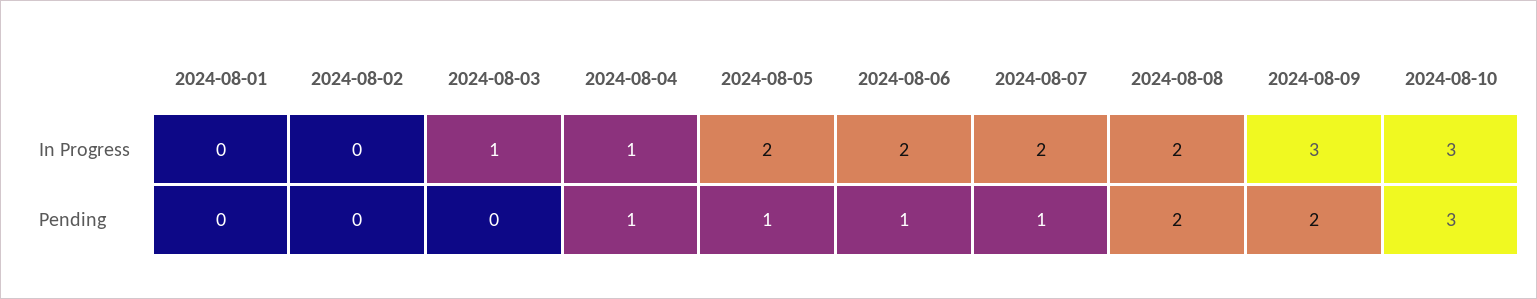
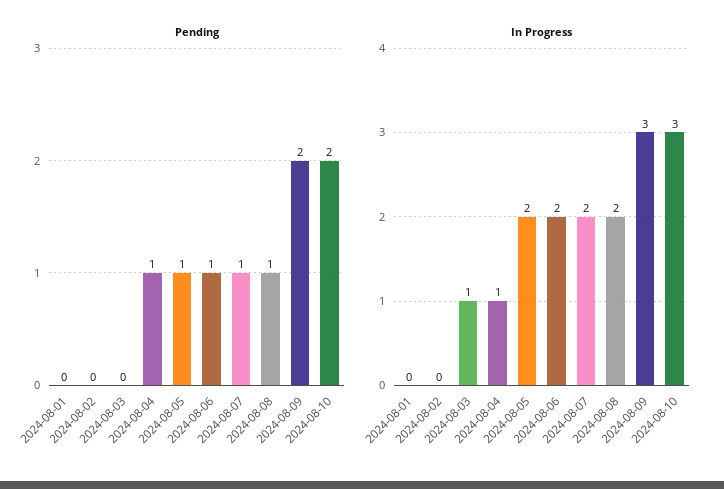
  {
    "In Progress": {
      "2024-08-01": 0,
      "2024-08-02": 0,
      "2024-08-03": 1,
      "2024-08-04": 1,
      "2024-08-05": 2,
      "2024-08-06": 2,
      "2024-08-07": 2,
      "2024-08-08": 2,
      "2024-08-09": 3,
      "2024-08-10": 3
    },
    "Pending": {
      "2024-08-01": 0,
      "2024-08-02": 0,
      "2024-08-03": 0,
      "2024-08-04": 1,
      "2024-08-05": 1,
      "2024-08-06": 1,
      "2024-08-07": 1,
-     "2024-08-08": 2,
+     "2024-08-08": 1,
      "2024-08-09": 2,
-     "2024-08-10": 3
+     "2024-08-10": 2
    }
  }

